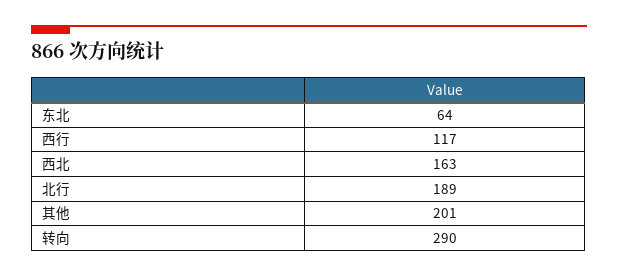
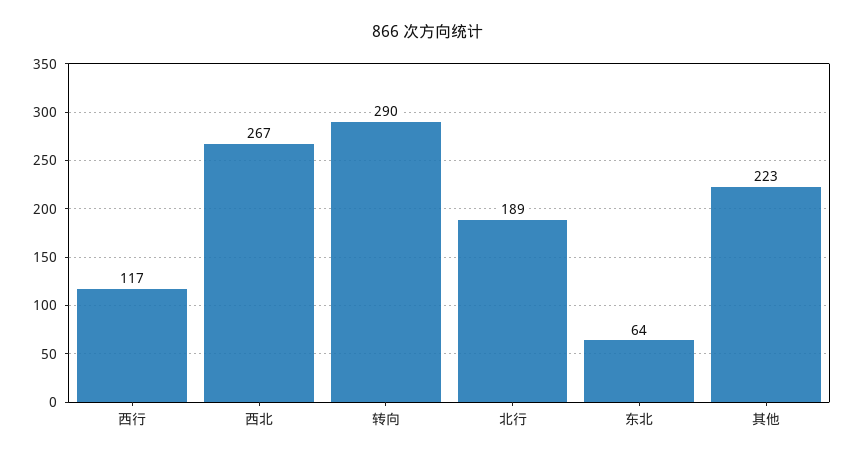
  {
    "东北": 64,
    "西行": 117,
-   "西北": 163,
+   "西北": 267,
    "北行": 189,
-   "其他": 201,
+   "其他": 223,
    "转向": 290
  }

